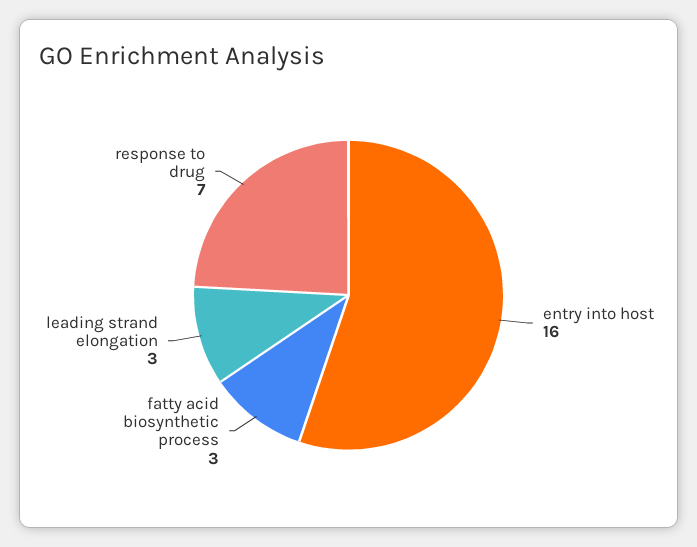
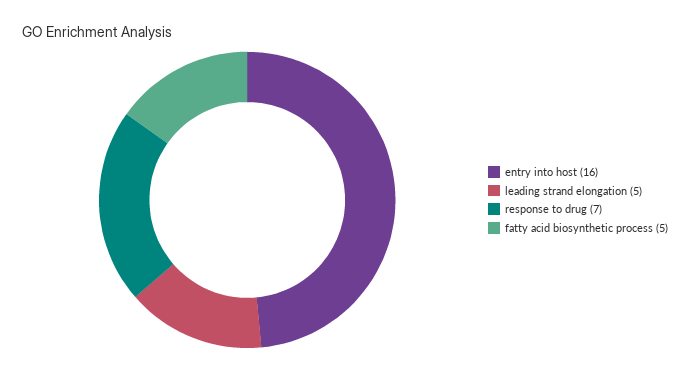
  {
    "entry into host": 16,
-   "fatty acid biosynthetic process": 3,
+   "fatty acid biosynthetic process": 5,
-   "leading strand elongation": 3,
+   "leading strand elongation": 5,
    "response to drug": 7
  }

